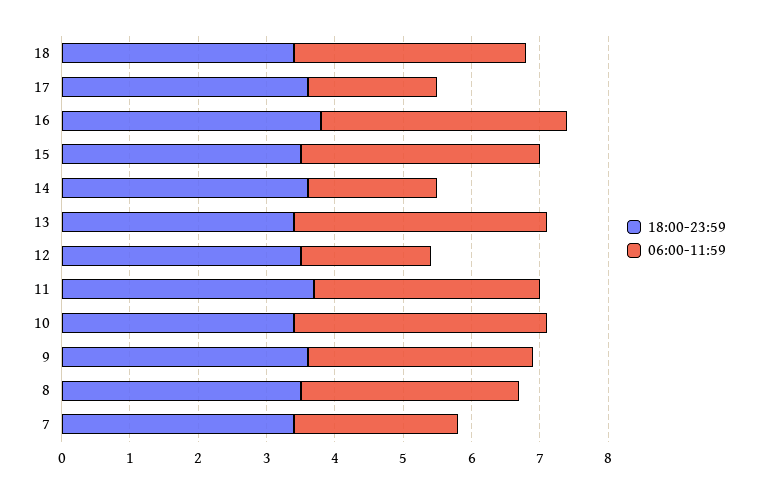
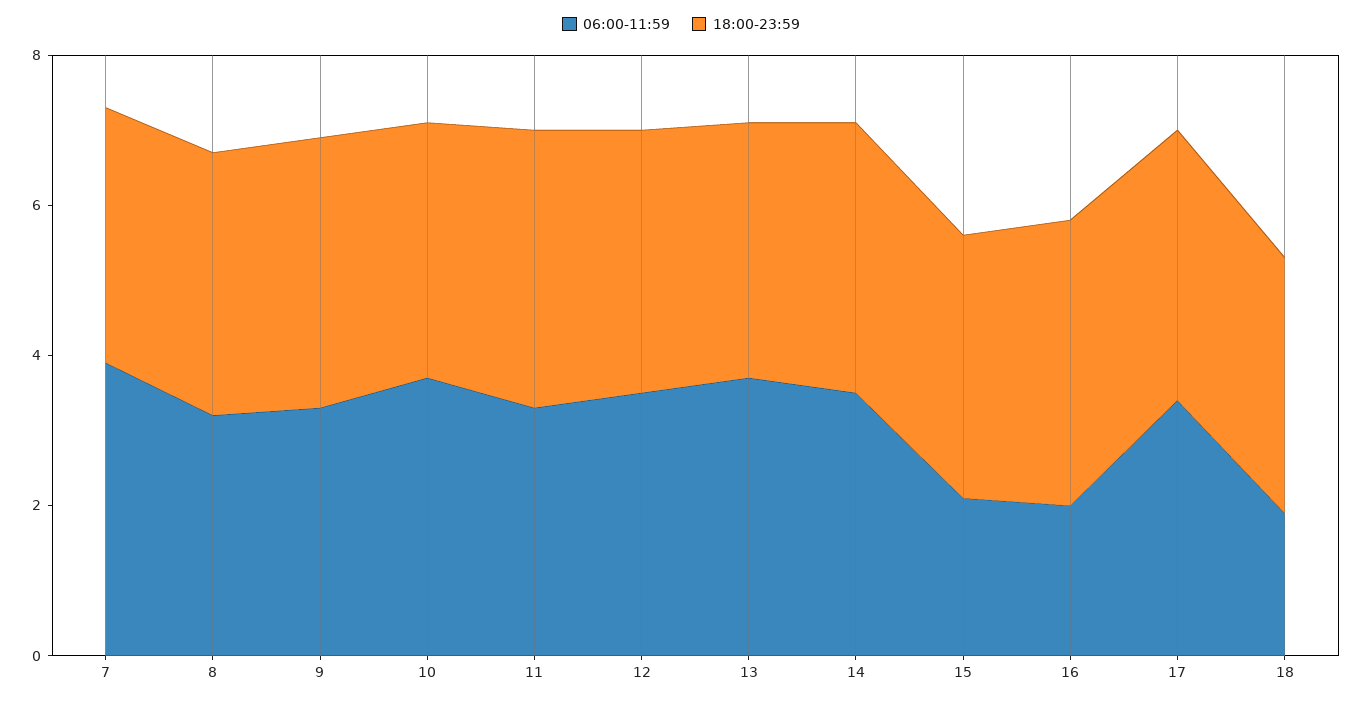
  {
    "18:00-23:59": {
      "18": 3.5,
      "17": 3.5,
      "16": 4,
      "15": 3.5,
      "14": 3.5,
      "13": 3.5,
      "12": 3.5,
      "11": 3.5,
      "10": 3.5,
      "9": 3.5,
      "8": 3.5,
      "7": 3.5
    },
    "06:00-11:59": {
-     "18": 3.5,
+     "18": 2,
-     "17": 2,
+     "17": 3.5,
-     "16": 3.5,
+     "16": 2,
-     "15": 3.5,
+     "15": 2,
-     "14": 2,
+     "14": 3.5,
      "13": 3.5,
-     "12": 2,
+     "12": 3.5,
      "11": 3.5,
      "10": 3.5,
      "9": 3.5,
      "8": 3,
-     "7": 2.5
+     "7": 4
    }
  }

